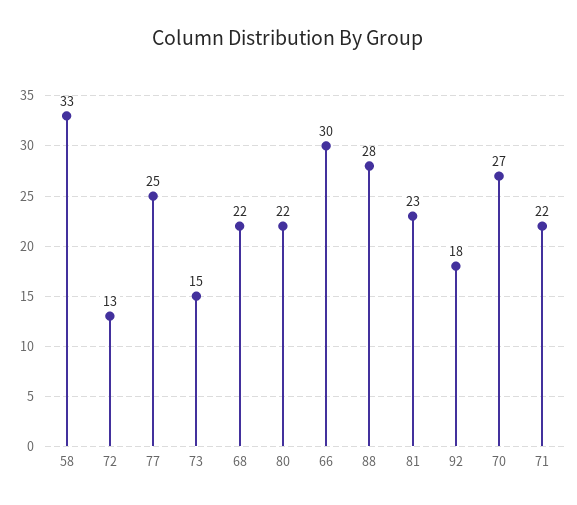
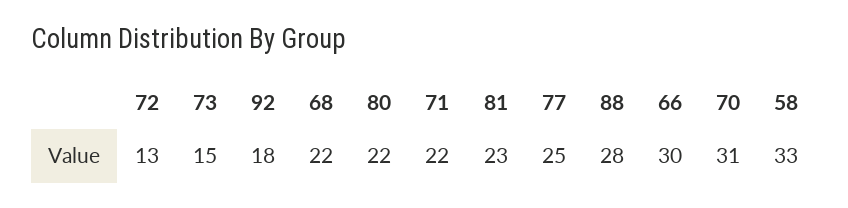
  {
    "58": 33,
    "72": 13,
    "77": 25,
    "73": 15,
    "68": 22,
    "80": 22,
    "66": 30,
    "88": 28,
    "81": 23,
    "92": 18,
-   "70": 27,
+   "70": 31,
    "71": 22
  }

